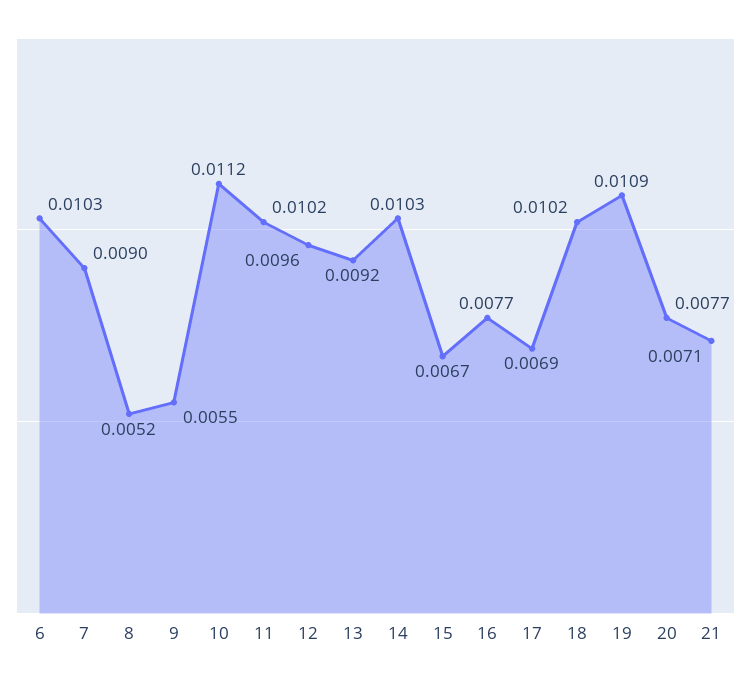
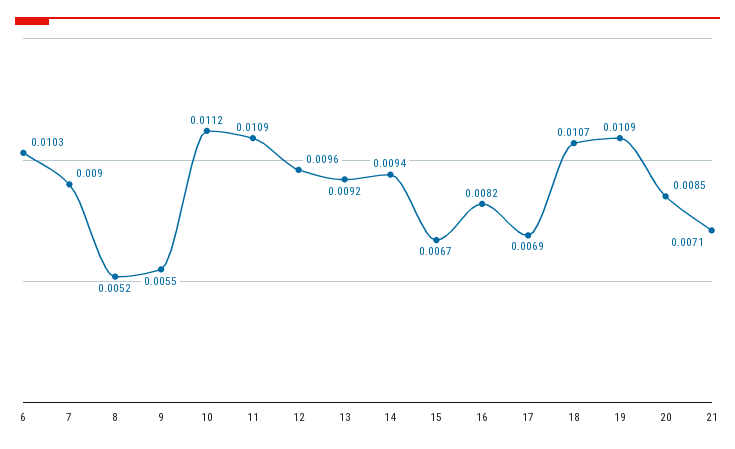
  {
    "6": 0.0103,
    "7": 0.009,
    "8": 0.0052,
    "9": 0.0055,
    "10": 0.0112,
-   "11": 0.0102,
+   "11": 0.0109,
    "12": 0.0096,
    "13": 0.0092,
-   "14": 0.0103,
+   "14": 0.0094,
    "15": 0.0067,
-   "16": 0.0077,
+   "16": 0.0082,
    "17": 0.0069,
-   "18": 0.0102,
+   "18": 0.0107,
    "19": 0.0109,
-   "20": 0.0077,
+   "20": 0.0085,
    "21": 0.0071
  }

